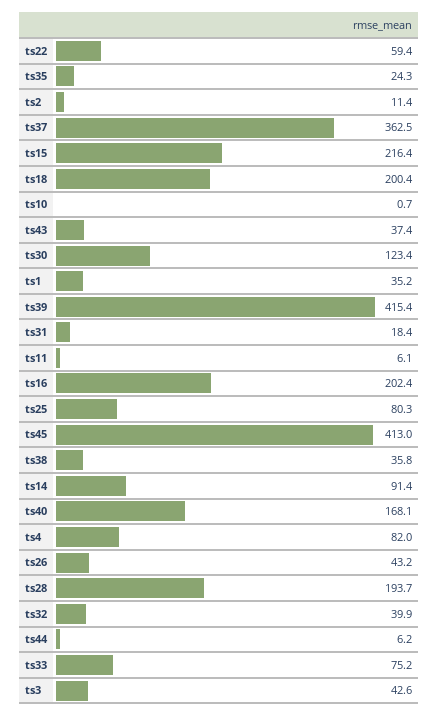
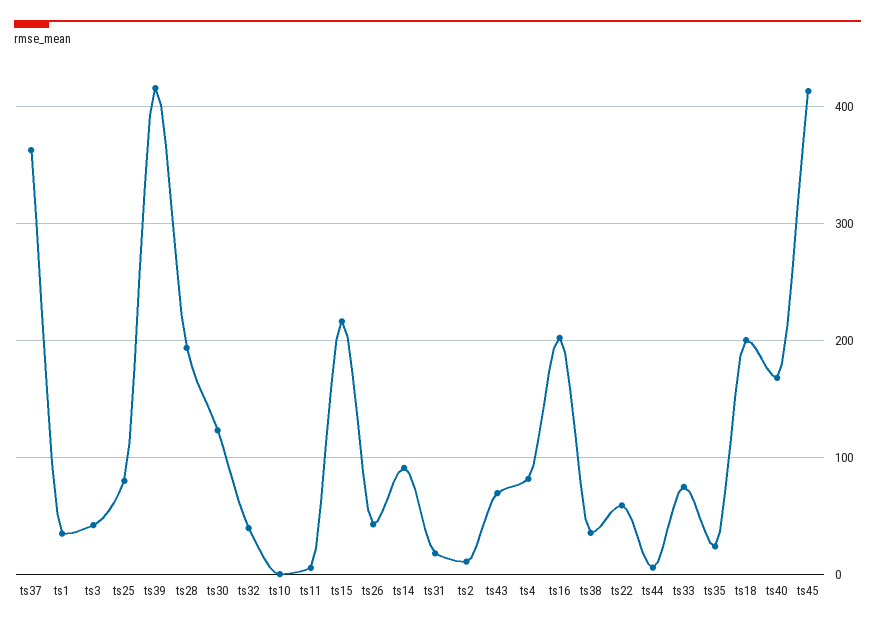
  {
    "ts22": 59.4,
    "ts35": 24.3,
    "ts2": 11.4,
    "ts37": 362.5,
    "ts15": 216.4,
    "ts18": 200.4,
    "ts10": 0.7,
-   "ts43": 37.4,
+   "ts43": 70,
    "ts30": 123.4,
    "ts1": 35.2,
    "ts39": 415.4,
    "ts31": 18.4,
    "ts11": 6.1,
    "ts16": 202.4,
    "ts25": 80.3,
    "ts45": 413,
    "ts38": 35.8,
    "ts14": 91.4,
    "ts40": 168.1,
    "ts4": 82,
    "ts26": 43.2,
    "ts28": 193.7,
    "ts32": 39.9,
    "ts44": 6.2,
    "ts33": 75.2,
    "ts3": 42.6
  }

